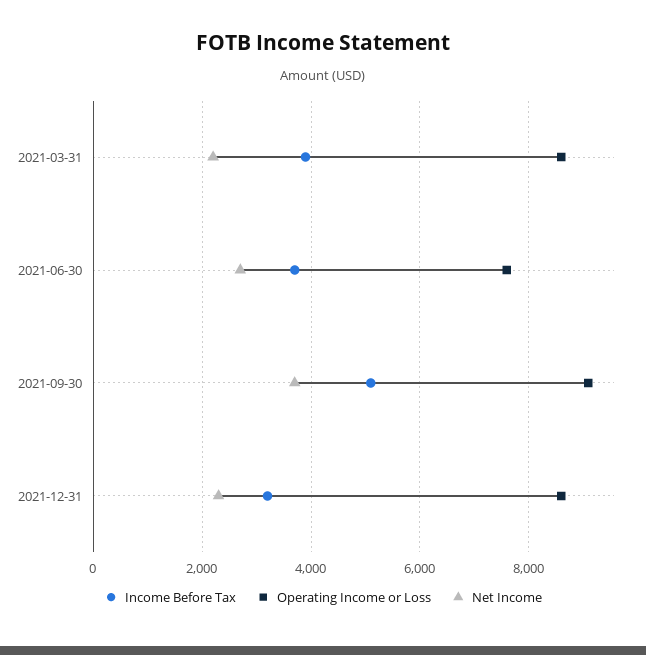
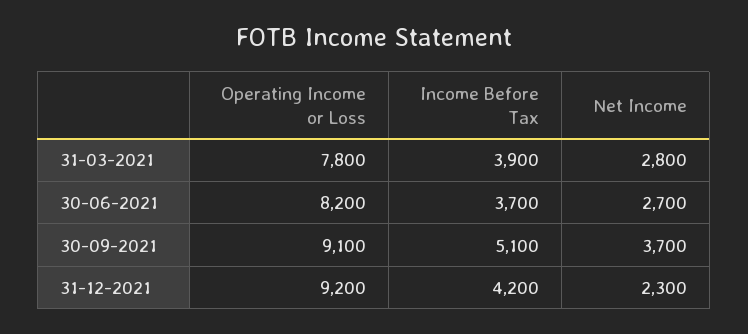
  {
    "Income Before Tax": {
      "2021-03-31": 3900,
      "2021-06-30": 3700,
      "2021-09-30": 5100,
-     "2021-12-31": 3200
+     "2021-12-31": 4200
    },
    "Operating Income or Loss": {
-     "2021-03-31": 8600,
+     "2021-03-31": 7800,
-     "2021-06-30": 7600,
+     "2021-06-30": 8200,
      "2021-09-30": 9100,
-     "2021-12-31": 8600
+     "2021-12-31": 9200
    },
    "Net Income": {
-     "2021-03-31": 2200,
+     "2021-03-31": 2800,
      "2021-06-30": 2700,
      "2021-09-30": 3700,
      "2021-12-31": 2300
    }
  }

